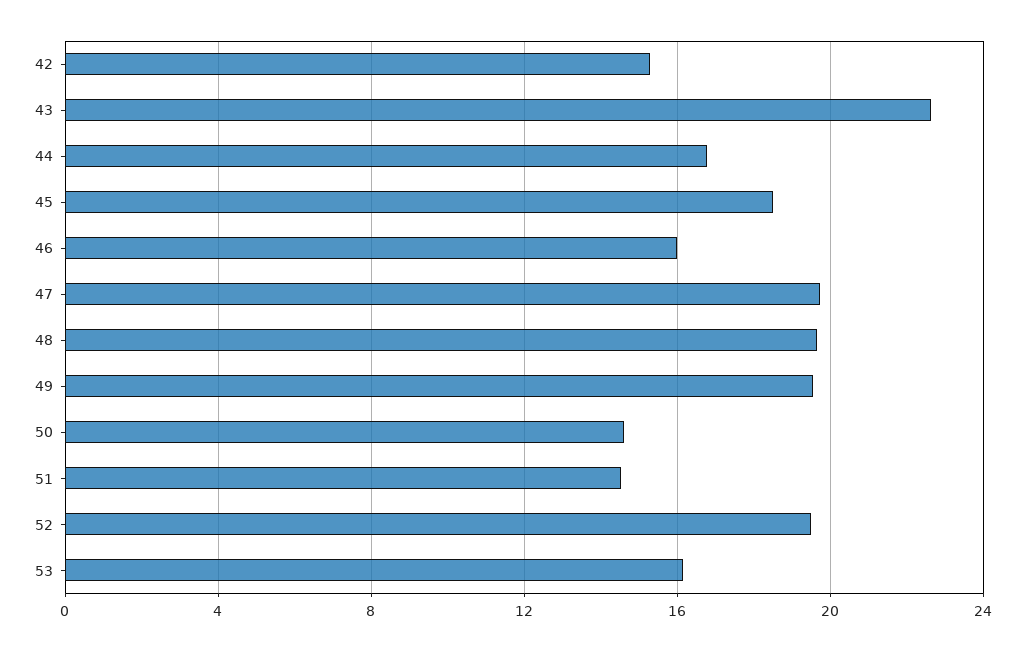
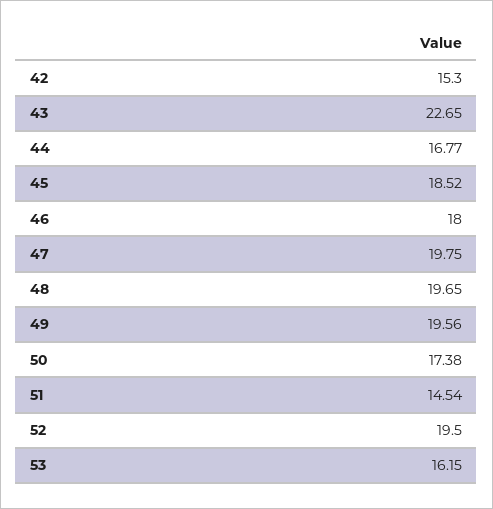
  {
    "42": 15.3,
    "43": 22.65,
    "44": 16.77,
    "45": 18.52,
-   "46": 16,
+   "46": 18,
    "47": 19.75,
    "48": 19.65,
    "49": 19.56,
-   "50": 14.5,
+   "50": 17.38,
    "51": 14.54,
    "52": 19.5,
    "53": 16.15
  }

